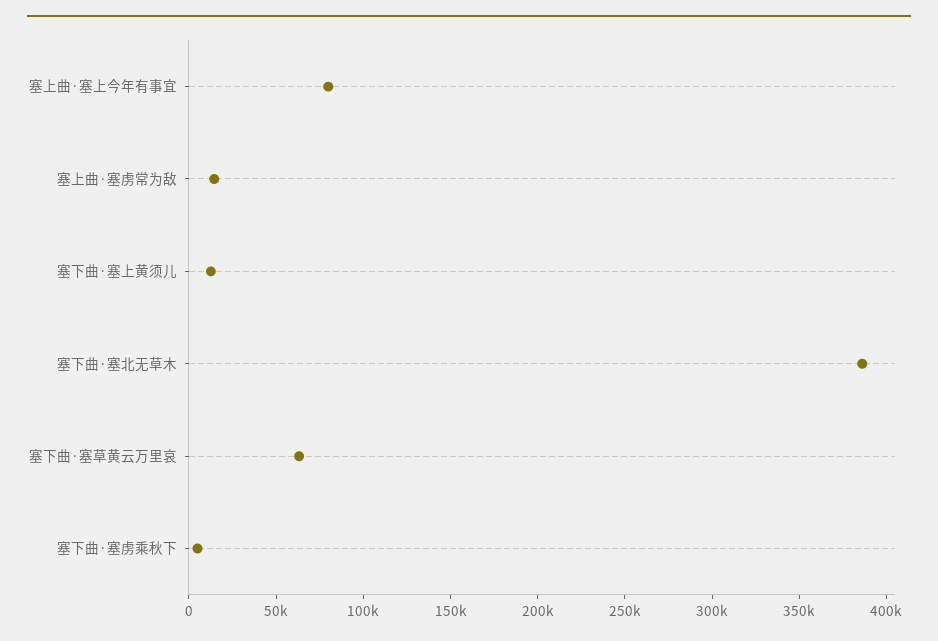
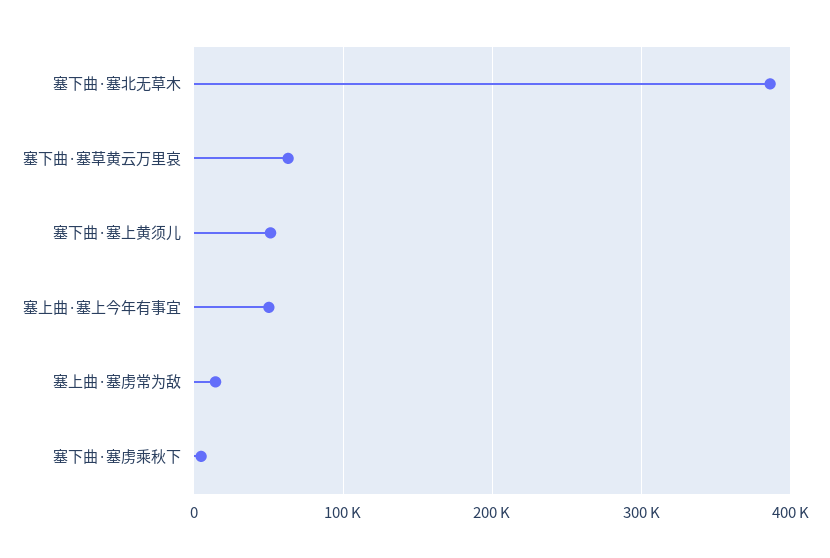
  {
-   "塞上曲·塞上今年有事宜": 80000,
+   "塞上曲·塞上今年有事宜": 50000,
    "塞上曲·塞虏常为敌": 10000,
-   "塞下曲·塞上黄须儿": 10000,
+   "塞下曲·塞上黄须儿": 50000,
    "塞下曲·塞北无草木": 390000,
    "塞下曲·塞草黄云万里哀": 60000,
    "塞下曲·塞虏乘秋下": 0
  }

